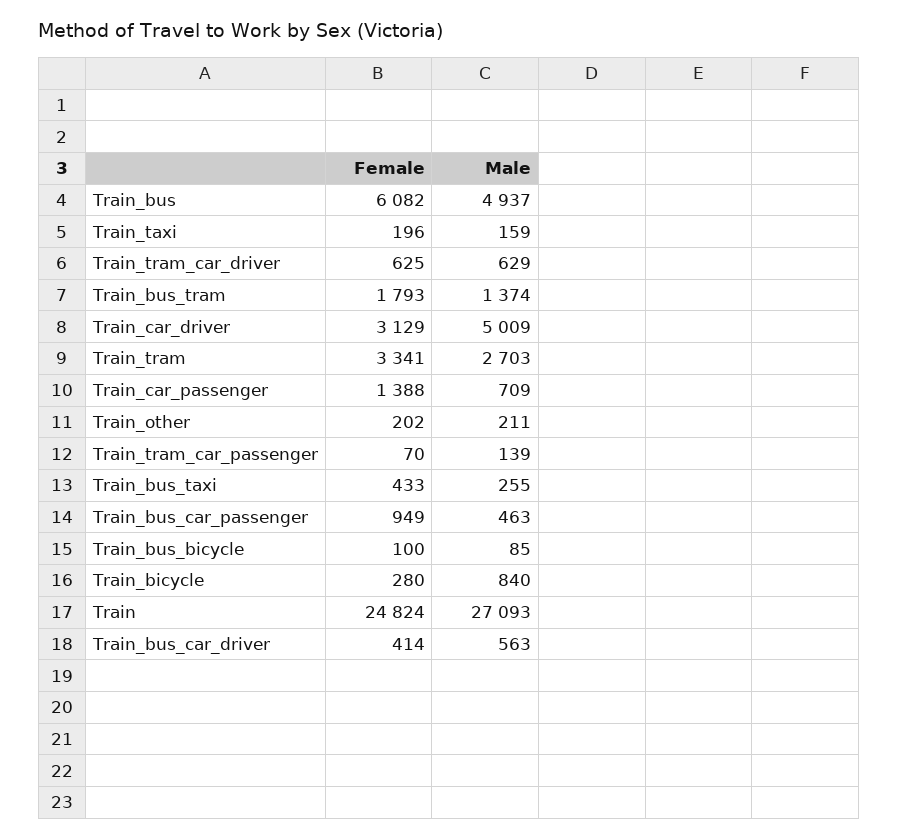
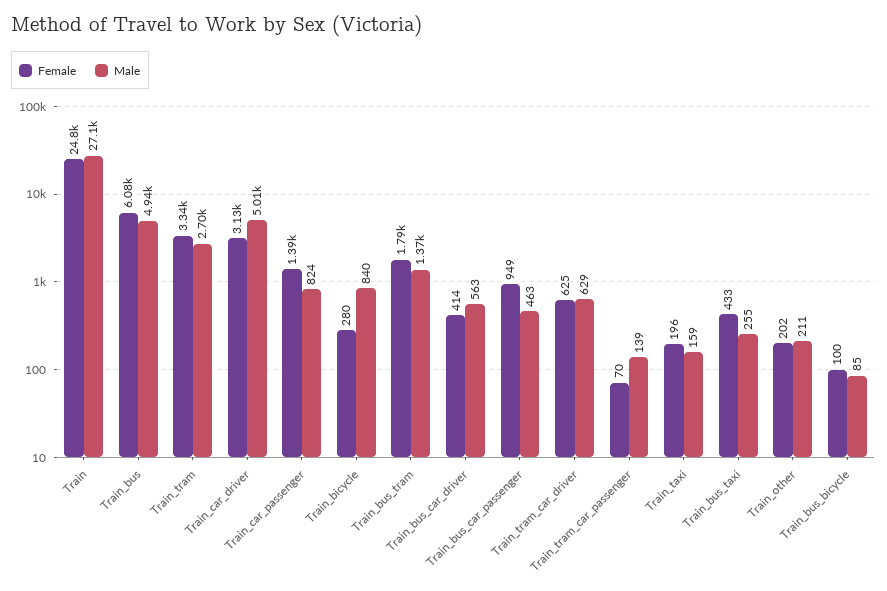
  {
    "Female": {
      "Train_bus": 6082,
      "Train_taxi": 196,
      "Train_tram_car_driver": 625,
      "Train_bus_tram": 1793,
      "Train_car_driver": 3129,
      "Train_tram": 3341,
      "Train_car_passenger": 1388,
      "Train_other": 202,
      "Train_tram_car_passenger": 70,
      "Train_bus_taxi": 433,
      "Train_bus_car_passenger": 949,
      "Train_bus_bicycle": 100,
      "Train_bicycle": 280,
      "Train": 24824,
      "Train_bus_car_driver": 414
    },
    "Male": {
      "Train_bus": 4937,
      "Train_taxi": 159,
      "Train_tram_car_driver": 629,
      "Train_bus_tram": 1374,
      "Train_car_driver": 5009,
      "Train_tram": 2703,
-     "Train_car_passenger": 709,
+     "Train_car_passenger": 824,
      "Train_other": 211,
      "Train_tram_car_passenger": 139,
      "Train_bus_taxi": 255,
      "Train_bus_car_passenger": 463,
      "Train_bus_bicycle": 85,
      "Train_bicycle": 840,
      "Train": 27093,
      "Train_bus_car_driver": 563
    }
  }

